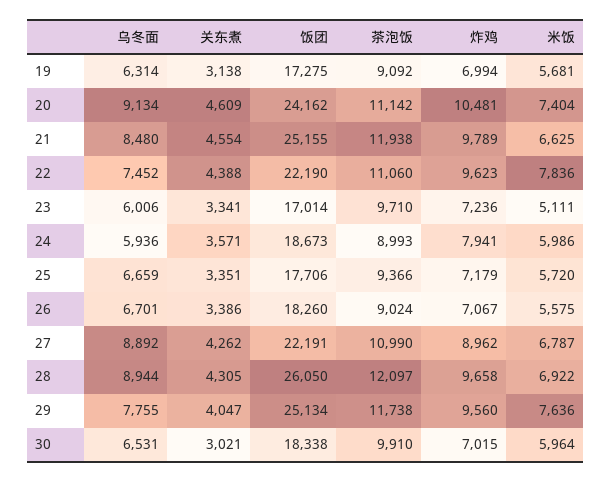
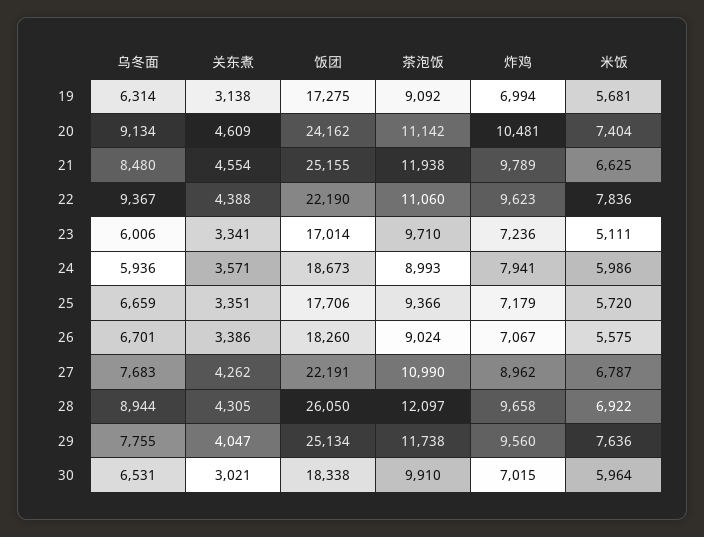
  {
    "乌冬面": {
      "19": 6314,
      "20": 9134,
      "21": 8480,
-     "22": 7452,
+     "22": 9367,
      "23": 6006,
      "24": 5936,
      "25": 6659,
      "26": 6701,
-     "27": 8892,
+     "27": 7683,
      "28": 8944,
      "29": 7755,
      "30": 6531
    },
    "关东煮": {
      "19": 3138,
      "20": 4609,
      "21": 4554,
      "22": 4388,
      "23": 3341,
      "24": 3571,
      "25": 3351,
      "26": 3386,
      "27": 4262,
      "28": 4305,
      "29": 4047,
      "30": 3021
    },
    "饭团": {
      "19": 17275,
      "20": 24162,
      "21": 25155,
      "22": 22190,
      "23": 17014,
      "24": 18673,
      "25": 17706,
      "26": 18260,
      "27": 22191,
      "28": 26050,
      "29": 25134,
      "30": 18338
    },
    "茶泡饭": {
      "19": 9092,
      "20": 11142,
      "21": 11938,
      "22": 11060,
      "23": 9710,
      "24": 8993,
      "25": 9366,
      "26": 9024,
      "27": 10990,
      "28": 12097,
      "29": 11738,
      "30": 9910
    },
    "炸鸡": {
      "19": 6994,
      "20": 10481,
      "21": 9789,
      "22": 9623,
      "23": 7236,
      "24": 7941,
      "25": 7179,
      "26": 7067,
      "27": 8962,
      "28": 9658,
      "29": 9560,
      "30": 7015
    },
    "米饭": {
      "19": 5681,
      "20": 7404,
      "21": 6625,
      "22": 7836,
      "23": 5111,
      "24": 5986,
      "25": 5720,
      "26": 5575,
      "27": 6787,
      "28": 6922,
      "29": 7636,
      "30": 5964
    }
  }

